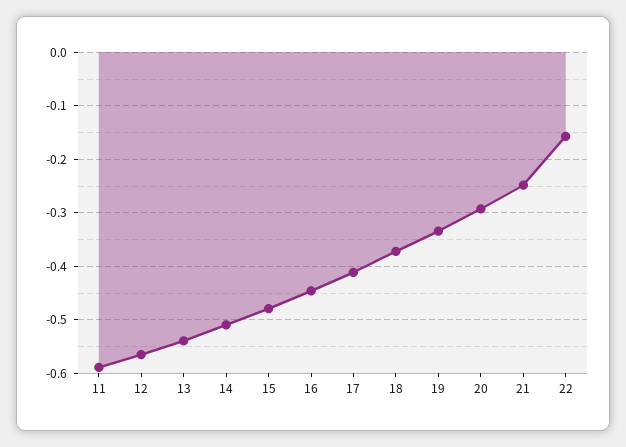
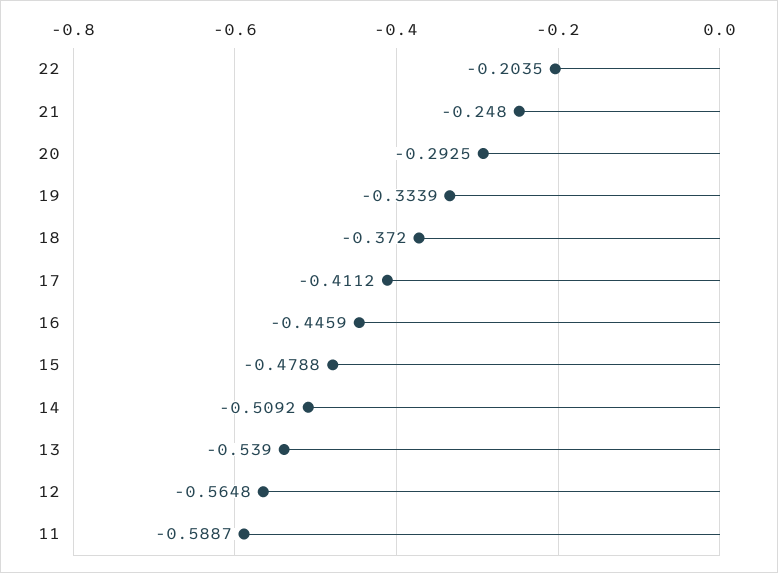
  {
    "11": -0.5887,
    "12": -0.5648,
    "13": -0.539,
    "14": -0.5092,
    "15": -0.4788,
    "16": -0.4459,
    "17": -0.4112,
    "18": -0.372,
    "19": -0.3339,
    "20": -0.2925,
    "21": -0.248,
-   "22": -0.16
+   "22": -0.2035
  }

